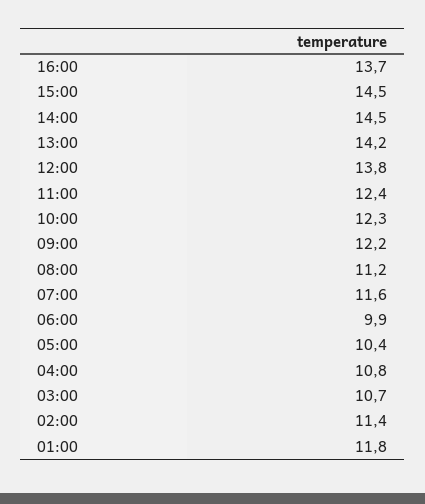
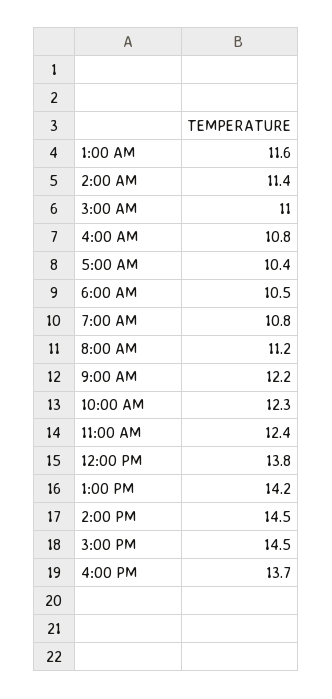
  {
    "16:00": 13.7,
    "15:00": 14.5,
    "14:00": 14.5,
    "13:00": 14.2,
    "12:00": 13.8,
    "11:00": 12.4,
    "10:00": 12.3,
    "09:00": 12.2,
    "08:00": 11.2,
-   "07:00": 11.6,
+   "07:00": 10.8,
-   "06:00": 9.9,
+   "06:00": 10.5,
    "05:00": 10.4,
    "04:00": 10.8,
-   "03:00": 10.7,
+   "03:00": 11,
    "02:00": 11.4,
-   "01:00": 11.8
+   "01:00": 11.6
  }

